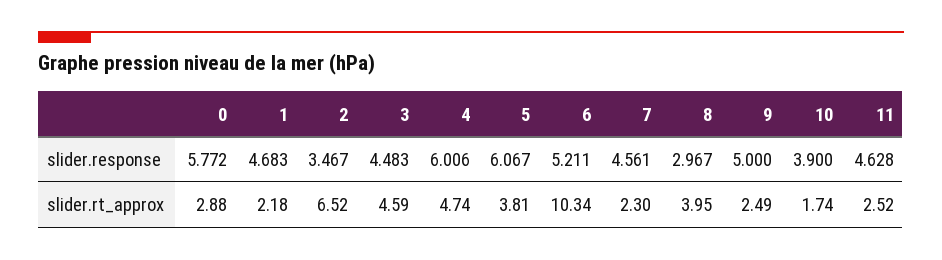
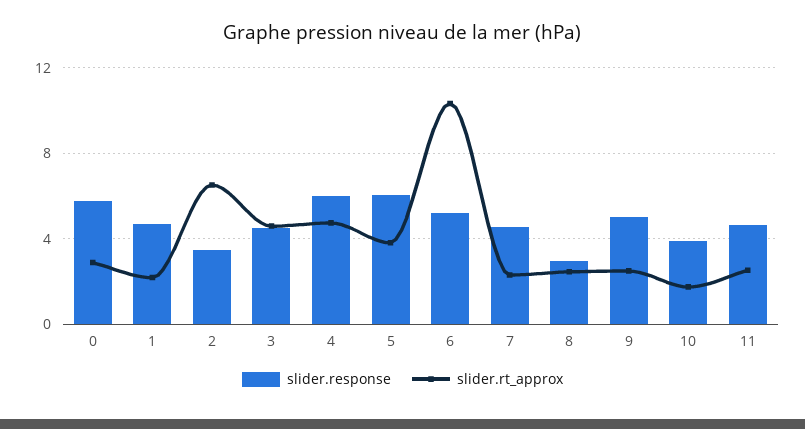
  {
    "slider.response": {
      "0": 5.772,
      "1": 4.683,
      "2": 3.467,
      "3": 4.483,
      "4": 6.006,
      "5": 6.067,
      "6": 5.211,
      "7": 4.561,
      "8": 2.967,
      "9": 5,
      "10": 3.9,
      "11": 4.628
    },
    "slider.rt_approx": {
      "0": 2.88,
      "1": 2.18,
      "2": 6.52,
      "3": 4.59,
      "4": 4.74,
      "5": 3.81,
      "6": 10.34,
      "7": 2.3,
-     "8": 3.95,
+     "8": 2.5,
      "9": 2.49,
      "10": 1.74,
      "11": 2.52
    }
  }

